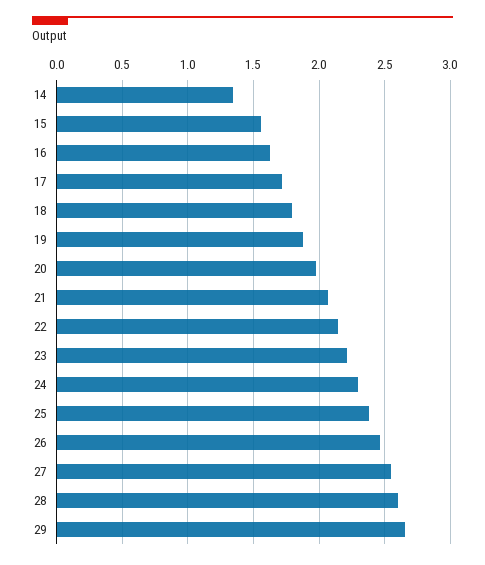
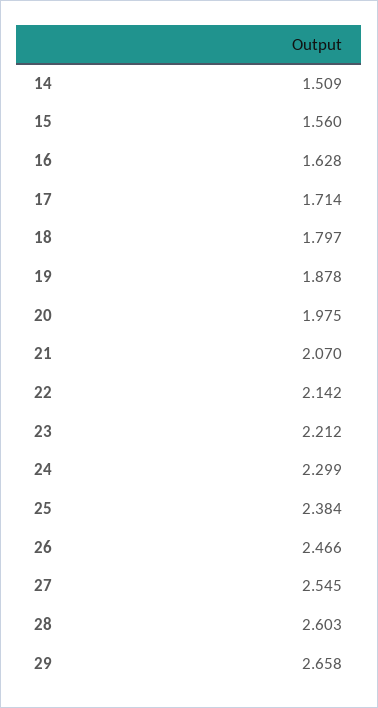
  {
-   "14": 1.35,
+   "14": 1.509,
    "15": 1.56,
    "16": 1.628,
    "17": 1.714,
    "18": 1.797,
    "19": 1.878,
    "20": 1.975,
    "21": 2.07,
    "22": 2.142,
    "23": 2.212,
    "24": 2.299,
    "25": 2.384,
    "26": 2.466,
    "27": 2.545,
    "28": 2.603,
    "29": 2.658
  }

